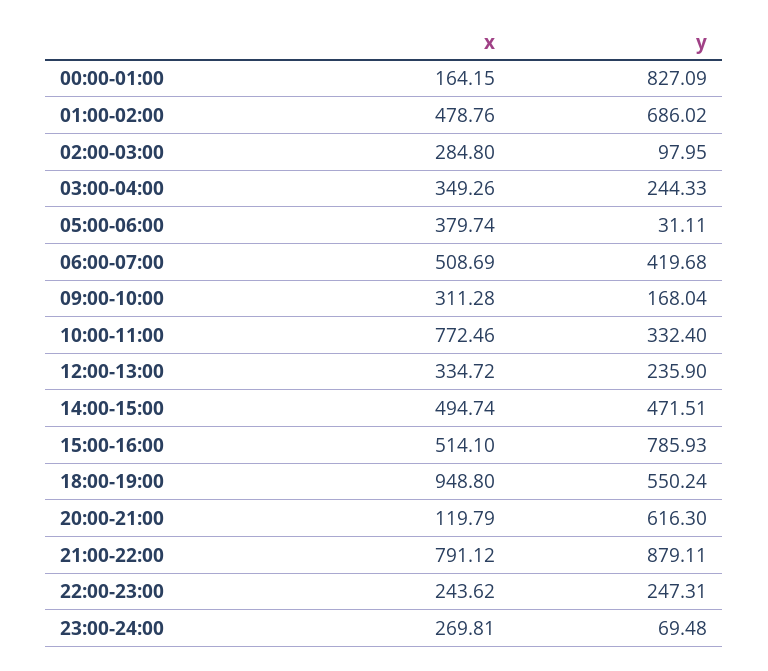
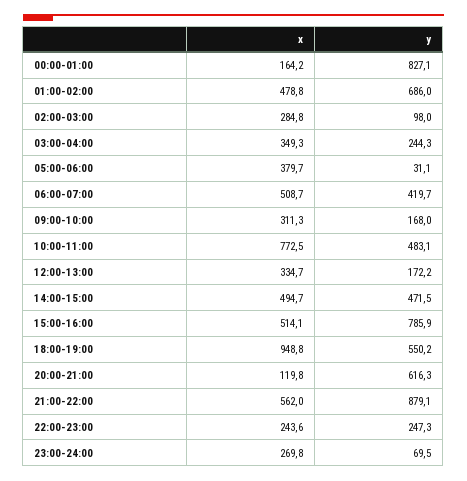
  {
    "x": {
      "00:00-01:00": 164.15,
      "01:00-02:00": 478.76,
      "02:00-03:00": 284.8,
      "03:00-04:00": 349.26,
      "05:00-06:00": 379.74,
      "06:00-07:00": 508.69,
      "09:00-10:00": 311.28,
      "10:00-11:00": 772.46,
      "12:00-13:00": 334.72,
      "14:00-15:00": 494.74,
      "15:00-16:00": 514.1,
      "18:00-19:00": 948.8,
      "20:00-21:00": 119.79,
-     "21:00-22:00": 791.12,
+     "21:00-22:00": 562,
      "22:00-23:00": 243.62,
      "23:00-24:00": 269.81
    },
    "y": {
      "00:00-01:00": 827.09,
      "01:00-02:00": 686.02,
      "02:00-03:00": 97.95,
      "03:00-04:00": 244.33,
      "05:00-06:00": 31.11,
      "06:00-07:00": 419.68,
      "09:00-10:00": 168.04,
-     "10:00-11:00": 332.4,
+     "10:00-11:00": 483.1,
-     "12:00-13:00": 235.9,
+     "12:00-13:00": 172.2,
      "14:00-15:00": 471.51,
      "15:00-16:00": 785.93,
      "18:00-19:00": 550.24,
      "20:00-21:00": 616.3,
      "21:00-22:00": 879.11,
      "22:00-23:00": 247.31,
      "23:00-24:00": 69.48
    }
  }

